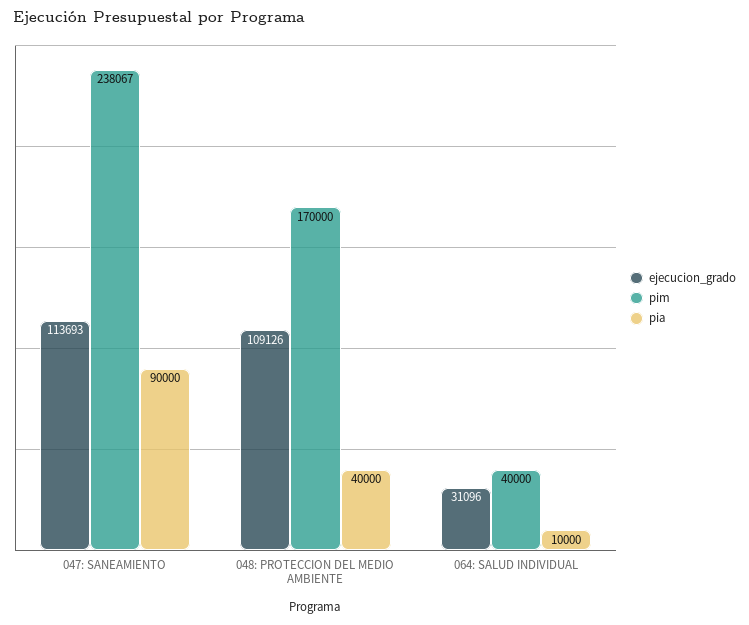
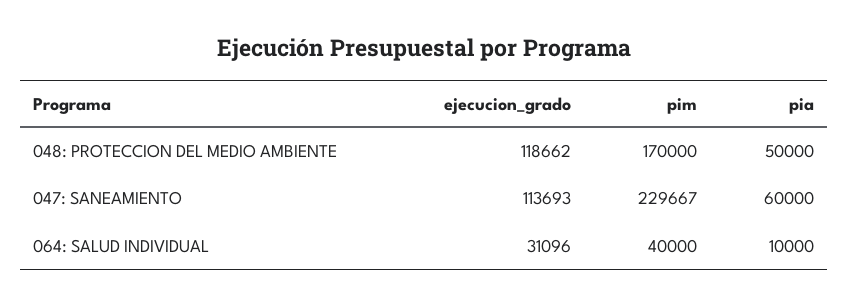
  {
    "ejecucion_grado": {
      "047: SANEAMIENTO": 113693,
-     "048: PROTECCION DEL MEDIO AMBIENTE": 109126,
+     "048: PROTECCION DEL MEDIO AMBIENTE": 118662,
      "064: SALUD INDIVIDUAL": 31096
    },
    "pim": {
-     "047: SANEAMIENTO": 238067,
+     "047: SANEAMIENTO": 229667,
      "048: PROTECCION DEL MEDIO AMBIENTE": 170000,
      "064: SALUD INDIVIDUAL": 40000
    },
    "pia": {
-     "047: SANEAMIENTO": 90000,
+     "047: SANEAMIENTO": 60000,
-     "048: PROTECCION DEL MEDIO AMBIENTE": 40000,
+     "048: PROTECCION DEL MEDIO AMBIENTE": 50000,
      "064: SALUD INDIVIDUAL": 10000
    }
  }

